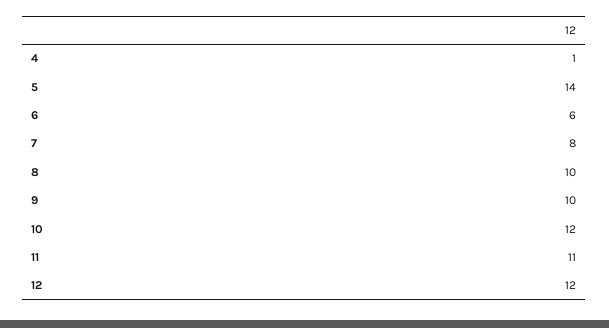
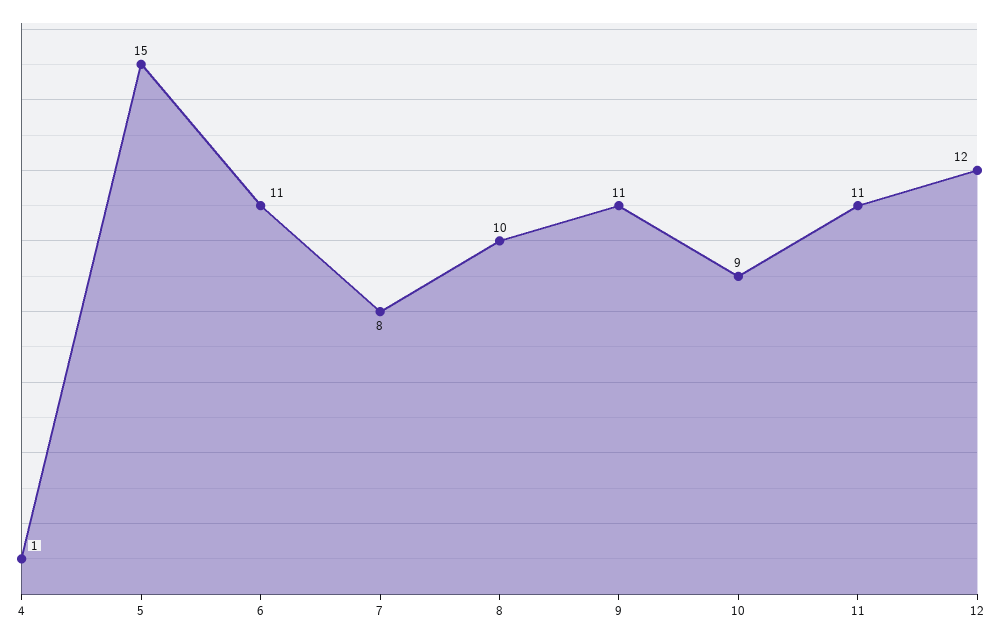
  {
    "4": 1,
-   "5": 14,
+   "5": 15,
-   "6": 6,
+   "6": 11,
    "7": 8,
    "8": 10,
-   "9": 10,
+   "9": 11,
-   "10": 12,
+   "10": 9,
    "11": 11,
    "12": 12
  }

